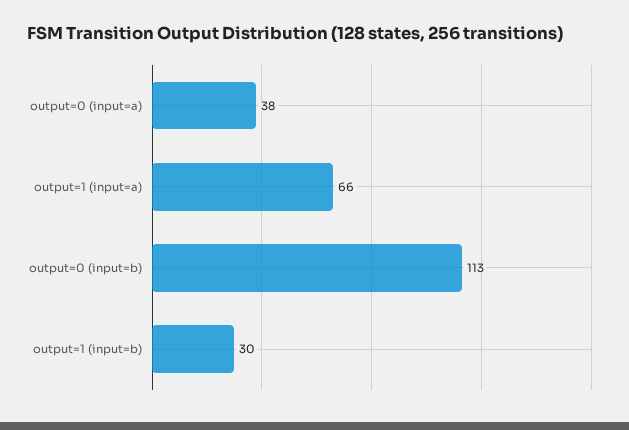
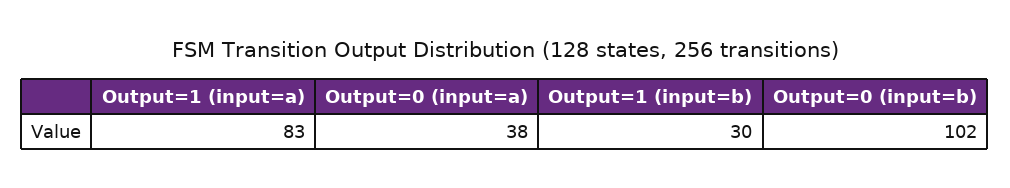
  {
    "output=0 (input=a)": 38,
-   "output=1 (input=a)": 66,
+   "output=1 (input=a)": 83,
-   "output=0 (input=b)": 113,
+   "output=0 (input=b)": 102,
    "output=1 (input=b)": 30
  }

